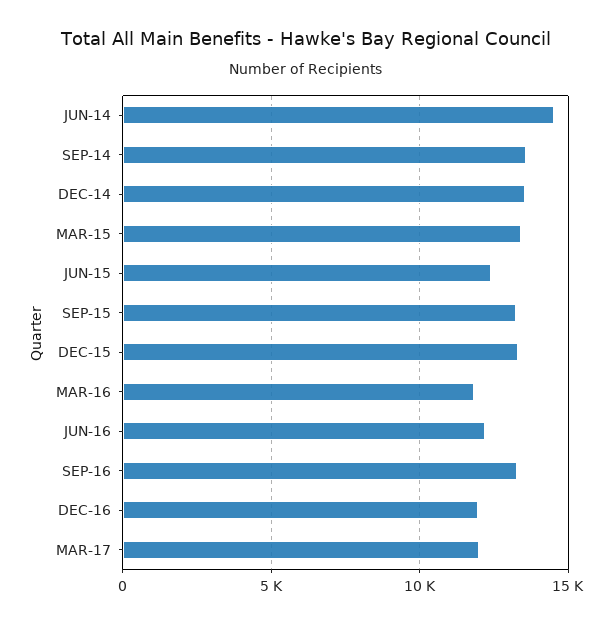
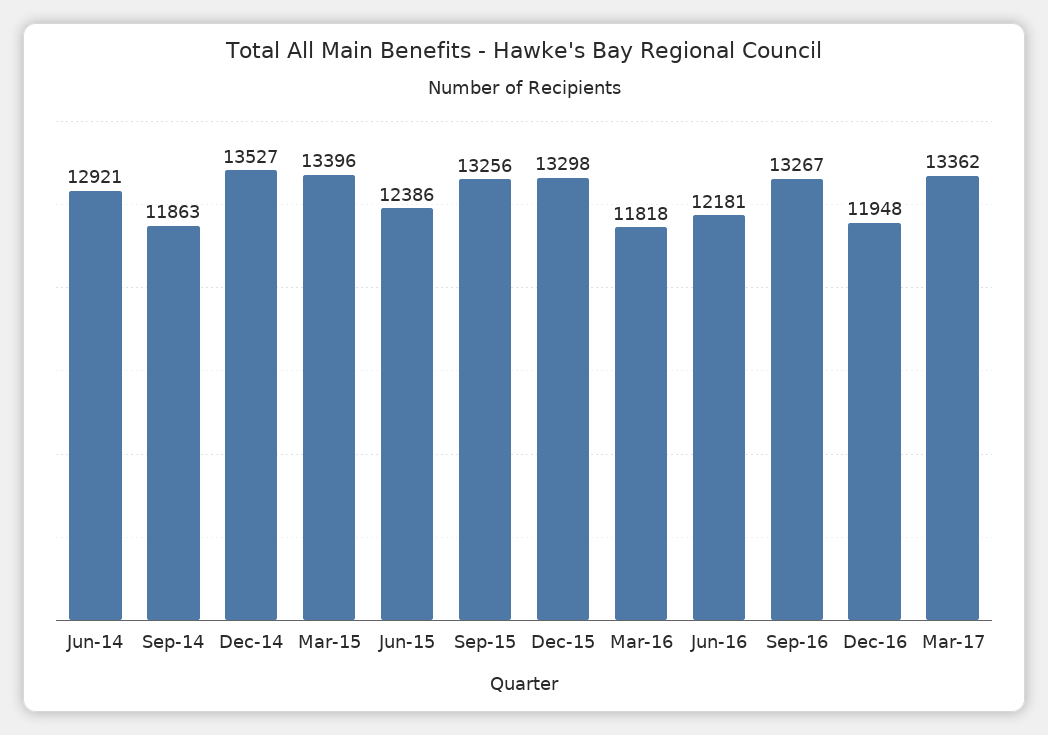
  {
-   "JUN-14": 14500,
+   "JUN-14": 12921,
-   "SEP-14": 13500,
+   "SEP-14": 11863,
    "DEC-14": 13527,
    "MAR-15": 13396,
    "JUN-15": 12386,
    "SEP-15": 13256,
    "DEC-15": 13298,
    "MAR-16": 11818,
    "JUN-16": 12181,
    "SEP-16": 13267,
    "DEC-16": 11948,
-   "MAR-17": 12000
+   "MAR-17": 13362
  }

